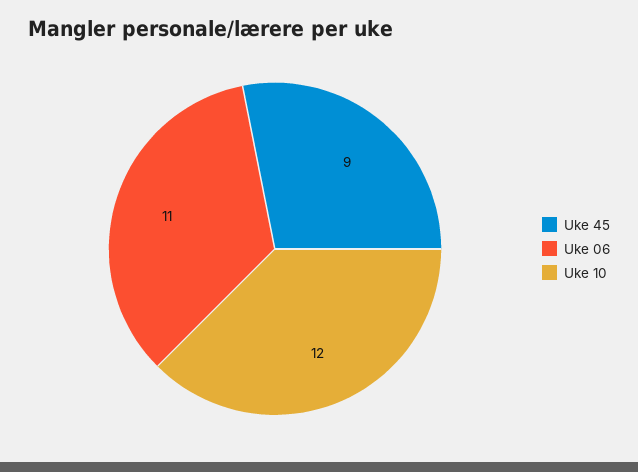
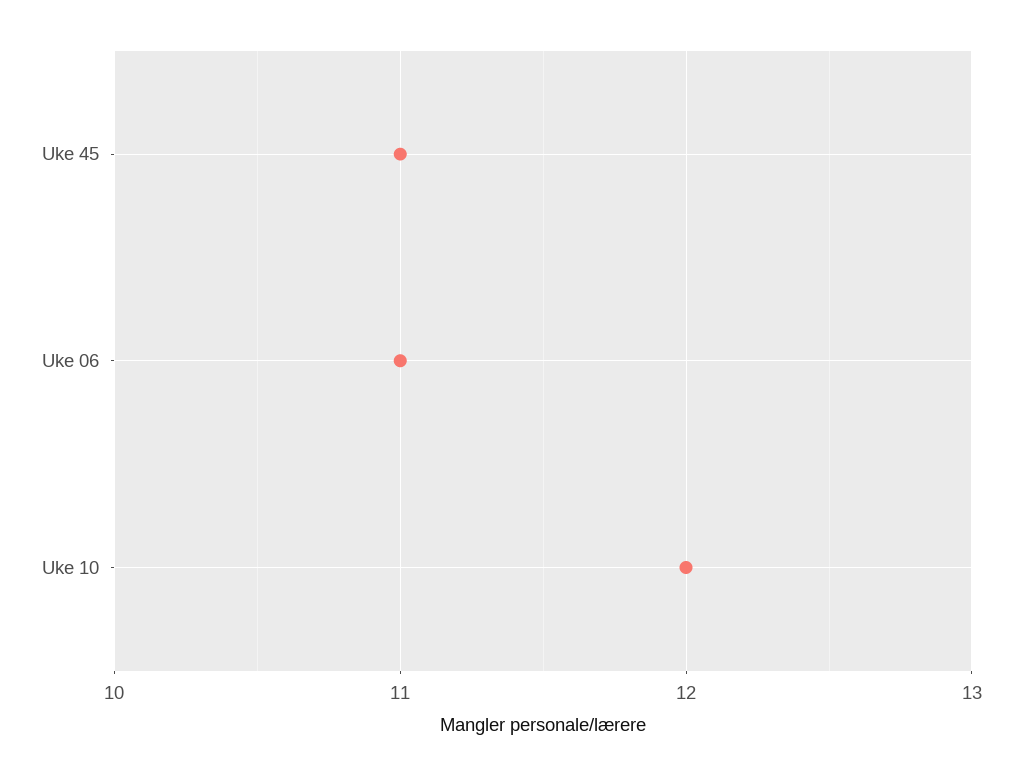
  {
-   "Uke 45": 9,
+   "Uke 45": 11,
    "Uke 06": 11,
    "Uke 10": 12
  }

